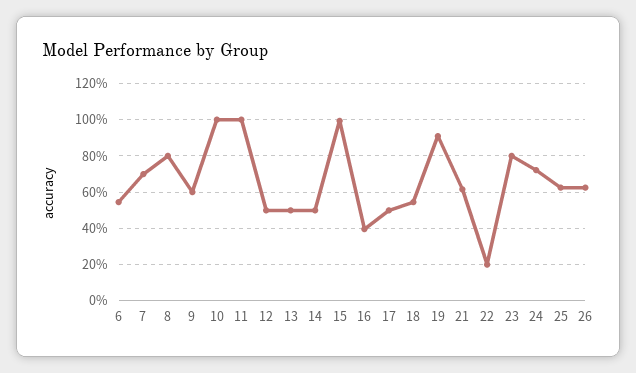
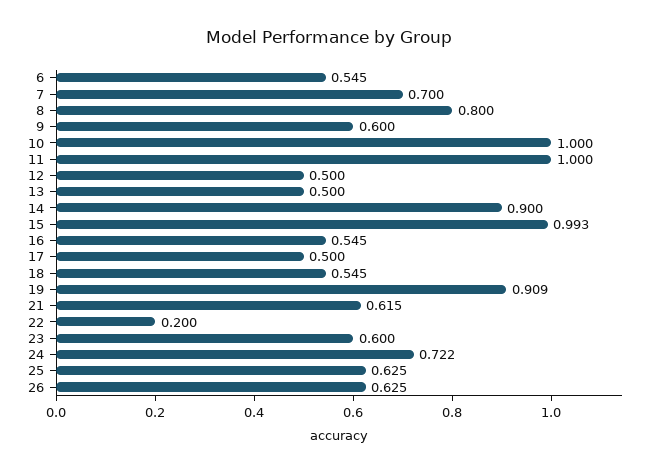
  {
    "6": 0.545,
    "7": 0.7,
    "8": 0.8,
    "9": 0.6,
    "10": 1,
    "11": 1,
    "12": 0.5,
    "13": 0.5,
-   "14": 0.5,
+   "14": 0.9,
    "15": 0.993,
-   "16": 0.4,
+   "16": 0.545,
    "17": 0.5,
    "18": 0.545,
    "19": 0.909,
    "21": 0.615,
    "22": 0.2,
-   "23": 0.8,
+   "23": 0.6,
    "24": 0.722,
    "25": 0.625,
    "26": 0.625
  }

